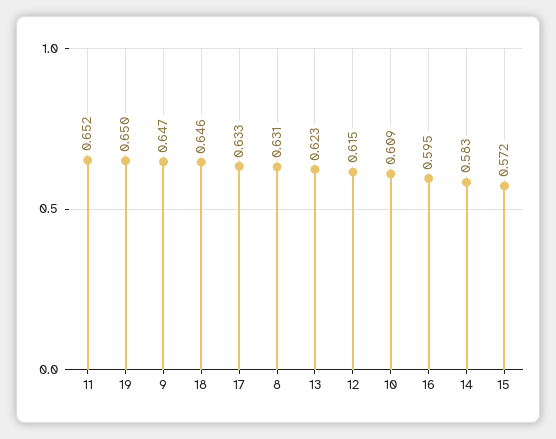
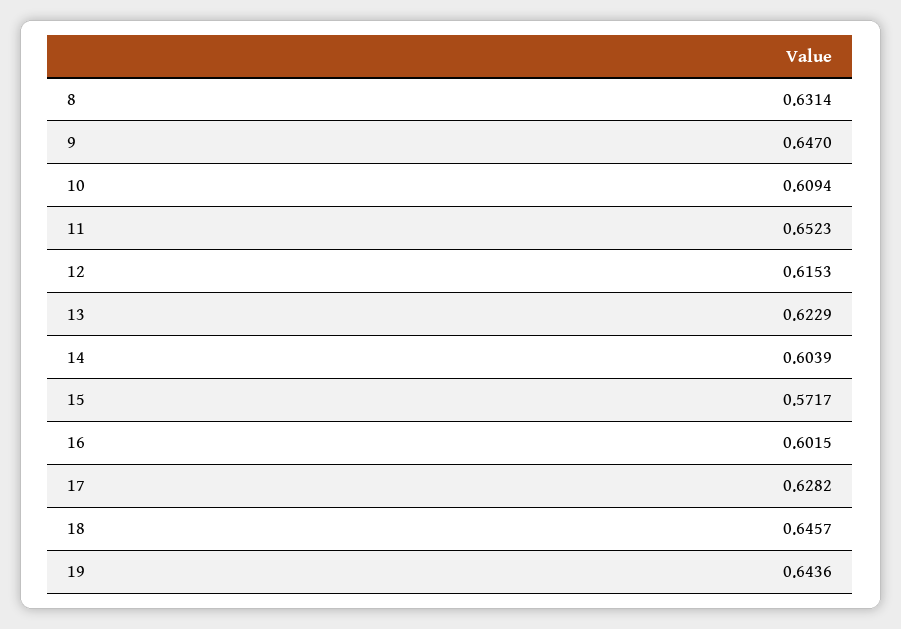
  {
    "11": 0.6523,
-   "19": 0.65,
+   "19": 0.6436,
    "9": 0.647,
    "18": 0.6457,
-   "17": 0.633,
+   "17": 0.6282,
    "8": 0.6314,
    "13": 0.6229,
    "12": 0.6153,
    "10": 0.6094,
-   "16": 0.595,
+   "16": 0.6015,
-   "14": 0.583,
+   "14": 0.6039,
    "15": 0.5717
  }

